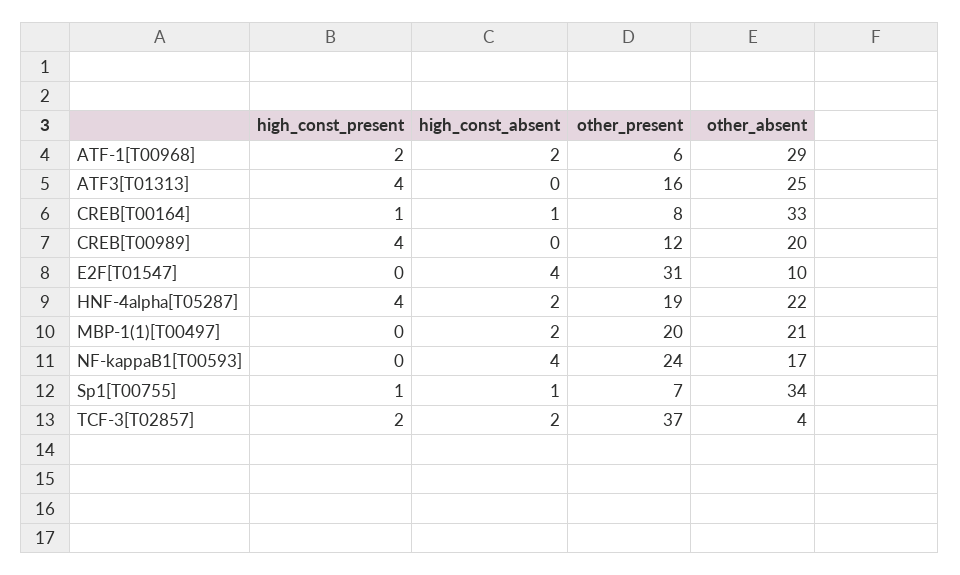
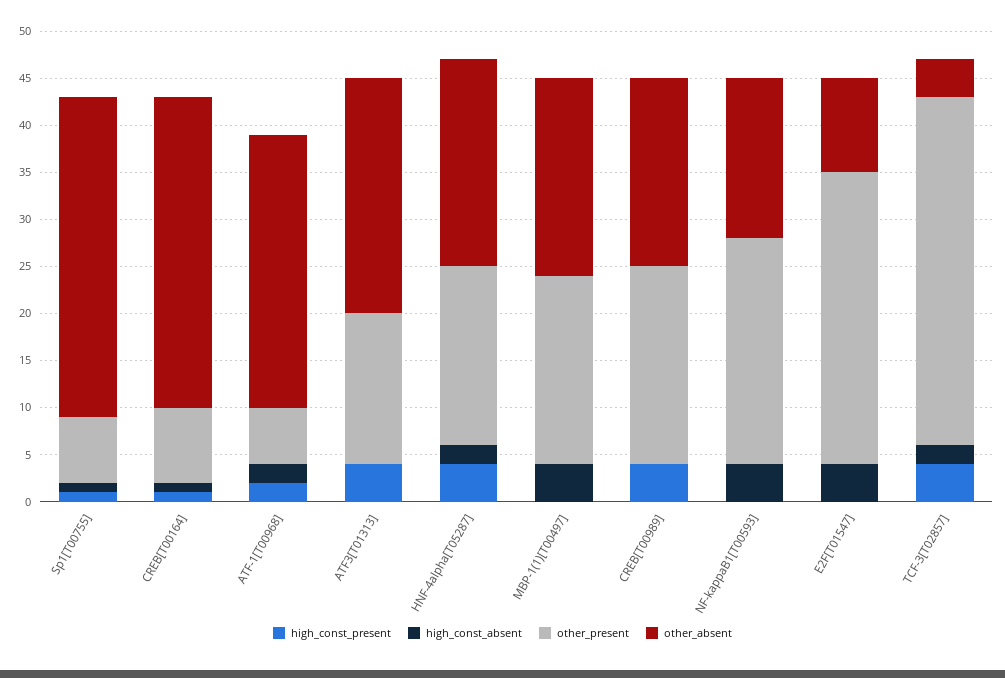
  {
    "high_const_present": {
      "ATF-1[T00968]": 2,
      "ATF3[T01313]": 4,
      "CREB[T00164]": 1,
      "CREB[T00989]": 4,
      "E2F[T01547]": 0,
      "HNF-4alpha[T05287]": 4,
      "MBP-1(1)[T00497]": 0,
      "NF-kappaB1[T00593]": 0,
      "Sp1[T00755]": 1,
-     "TCF-3[T02857]": 2
+     "TCF-3[T02857]": 4
    },
    "high_const_absent": {
      "ATF-1[T00968]": 2,
      "ATF3[T01313]": 0,
      "CREB[T00164]": 1,
      "CREB[T00989]": 0,
      "E2F[T01547]": 4,
      "HNF-4alpha[T05287]": 2,
-     "MBP-1(1)[T00497]": 2,
+     "MBP-1(1)[T00497]": 4,
      "NF-kappaB1[T00593]": 4,
      "Sp1[T00755]": 1,
      "TCF-3[T02857]": 2
    },
    "other_present": {
      "ATF-1[T00968]": 6,
      "ATF3[T01313]": 16,
      "CREB[T00164]": 8,
-     "CREB[T00989]": 12,
+     "CREB[T00989]": 21,
      "E2F[T01547]": 31,
      "HNF-4alpha[T05287]": 19,
      "MBP-1(1)[T00497]": 20,
      "NF-kappaB1[T00593]": 24,
      "Sp1[T00755]": 7,
      "TCF-3[T02857]": 37
    },
    "other_absent": {
      "ATF-1[T00968]": 29,
      "ATF3[T01313]": 25,
      "CREB[T00164]": 33,
      "CREB[T00989]": 20,
      "E2F[T01547]": 10,
      "HNF-4alpha[T05287]": 22,
      "MBP-1(1)[T00497]": 21,
      "NF-kappaB1[T00593]": 17,
      "Sp1[T00755]": 34,
      "TCF-3[T02857]": 4
    }
  }

